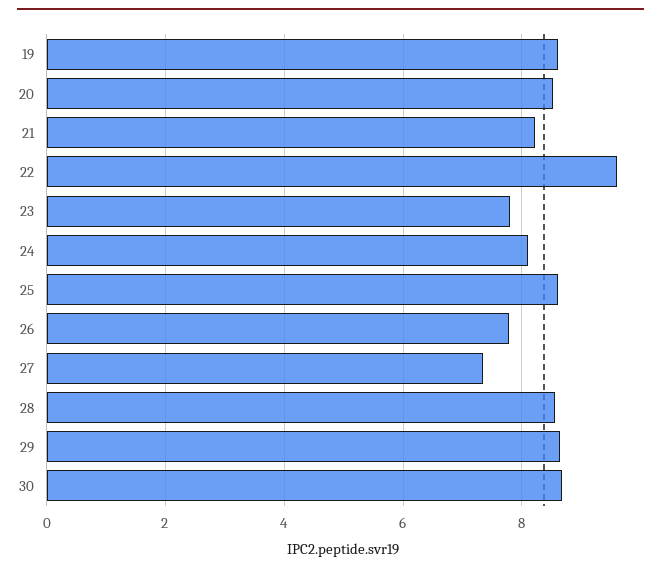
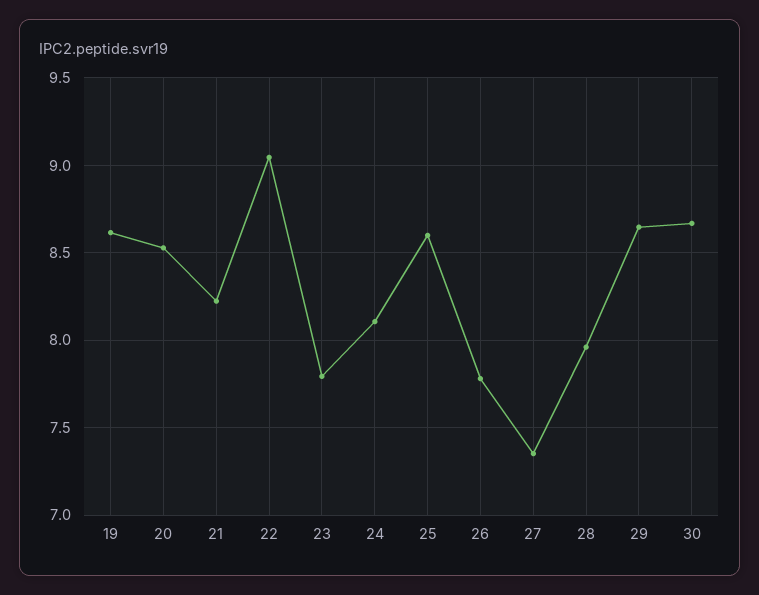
  {
    "19": 8.6,
    "20": 8.55,
    "21": 8.2,
-   "22": 9.6,
+   "22": 9.05,
    "23": 7.8,
    "24": 8.1,
    "25": 8.6,
    "26": 7.8,
    "27": 7.35,
-   "28": 8.6,
+   "28": 7.95,
    "29": 8.65,
    "30": 8.65
  }

